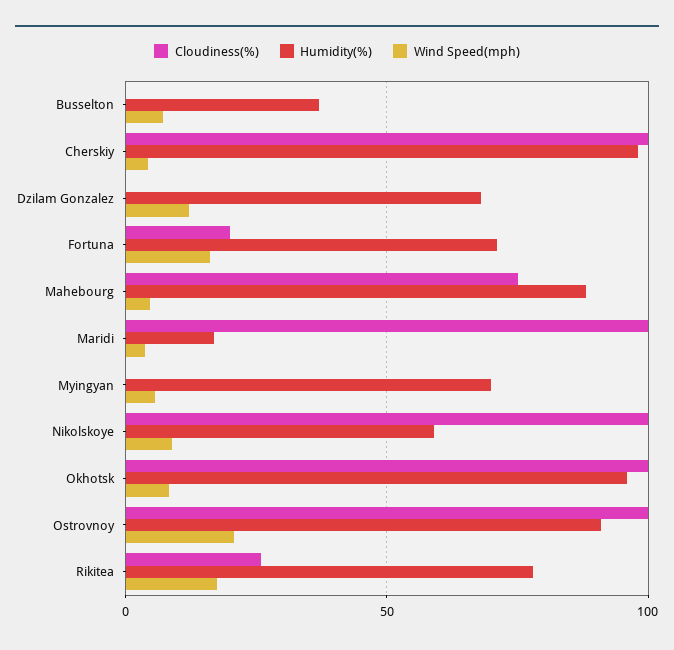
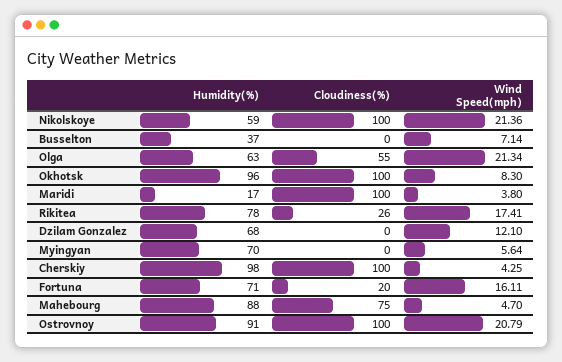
  {
    "Cloudiness(%)": {
      "Busselton": 0,
      "Cherskiy": 100,
      "Dzilam Gonzalez": 0,
      "Fortuna": 20,
      "Mahebourg": 75,
      "Maridi": 100,
      "Myingyan": 0,
      "Nikolskoye": 100,
      "Okhotsk": 100,
      "Ostrovnoy": 100,
-     "Rikitea": 26
+     "Rikitea": 26,
+     "Olga": 55
    },
    "Humidity(%)": {
      "Busselton": 37,
      "Cherskiy": 98,
      "Dzilam Gonzalez": 68,
      "Fortuna": 71,
      "Mahebourg": 88,
      "Maridi": 17,
      "Myingyan": 70,
      "Nikolskoye": 59,
      "Okhotsk": 96,
      "Ostrovnoy": 91,
-     "Rikitea": 78
+     "Rikitea": 78,
+     "Olga": 63
    },
    "Wind Speed(mph)": {
      "Busselton": 7.14,
      "Cherskiy": 4.25,
      "Dzilam Gonzalez": 12.1,
      "Fortuna": 16.11,
      "Mahebourg": 4.7,
      "Maridi": 3.8,
      "Myingyan": 5.64,
-     "Nikolskoye": 10,
+     "Nikolskoye": 21.36,
      "Okhotsk": 8.3,
      "Ostrovnoy": 20.79,
-     "Rikitea": 17.41
+     "Rikitea": 17.41,
+     "Olga": 21.34
    }
  }

